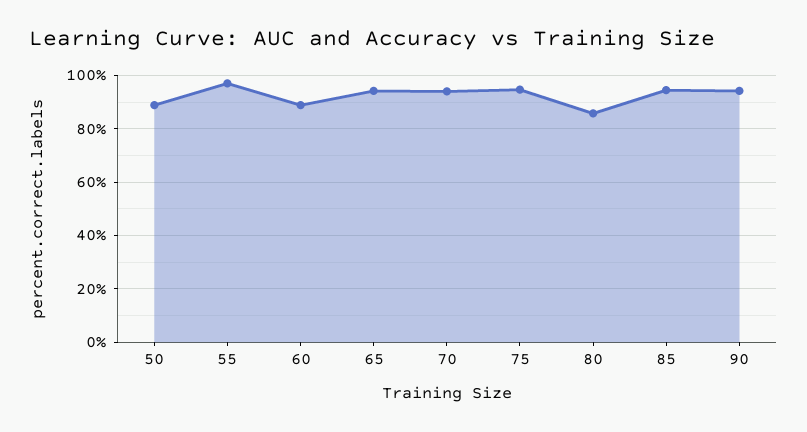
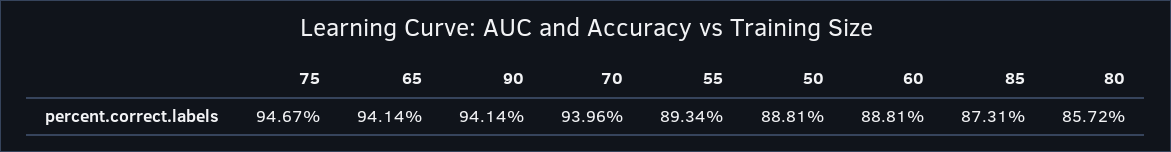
  {
    "50": 88.81,
-   "55": 97.5,
+   "55": 89.34,
    "60": 88.81,
    "65": 94.14,
    "70": 93.96,
    "75": 94.67,
    "80": 85.72,
-   "85": 95,
+   "85": 87.31,
    "90": 94.14
  }

